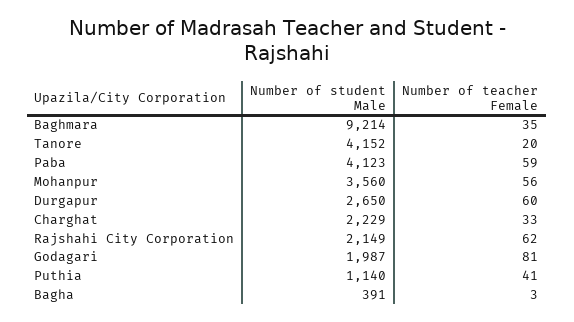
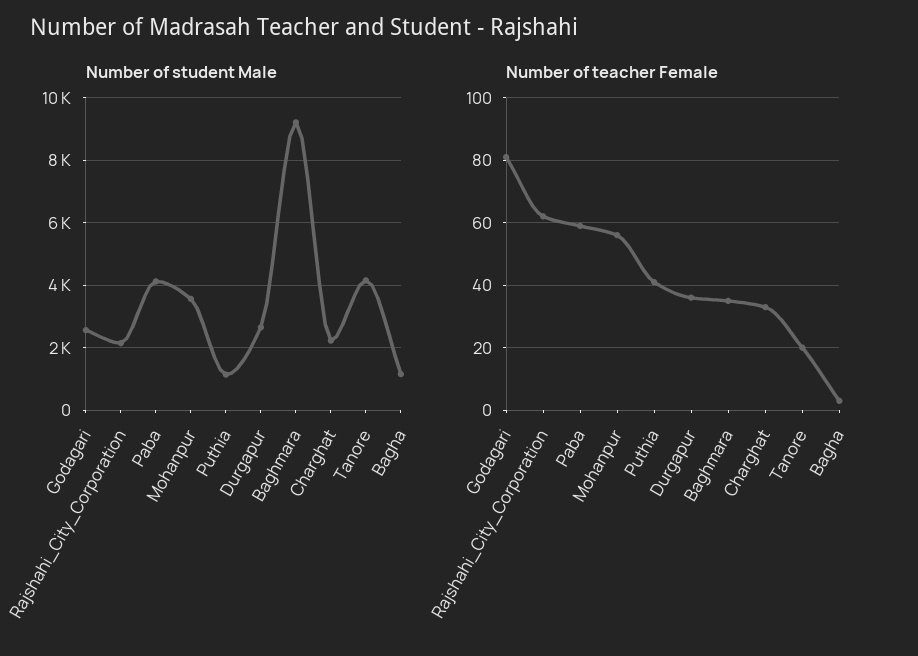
  {
    "Number of student Male": {
      "Baghmara": 9214,
      "Tanore": 4152,
      "Paba": 4123,
      "Mohanpur": 3560,
      "Durgapur": 2650,
      "Charghat": 2229,
      "Rajshahi City Corporation": 2149,
-     "Godagari": 1987,
+     "Godagari": 2600,
      "Puthia": 1140,
-     "Bagha": 391
+     "Bagha": 1200
    },
    "Number of teacher Female": {
      "Baghmara": 35,
      "Tanore": 20,
      "Paba": 59,
      "Mohanpur": 56,
-     "Durgapur": 60,
+     "Durgapur": 35,
      "Charghat": 33,
      "Rajshahi City Corporation": 62,
      "Godagari": 81,
      "Puthia": 41,
      "Bagha": 3
    }
  }

